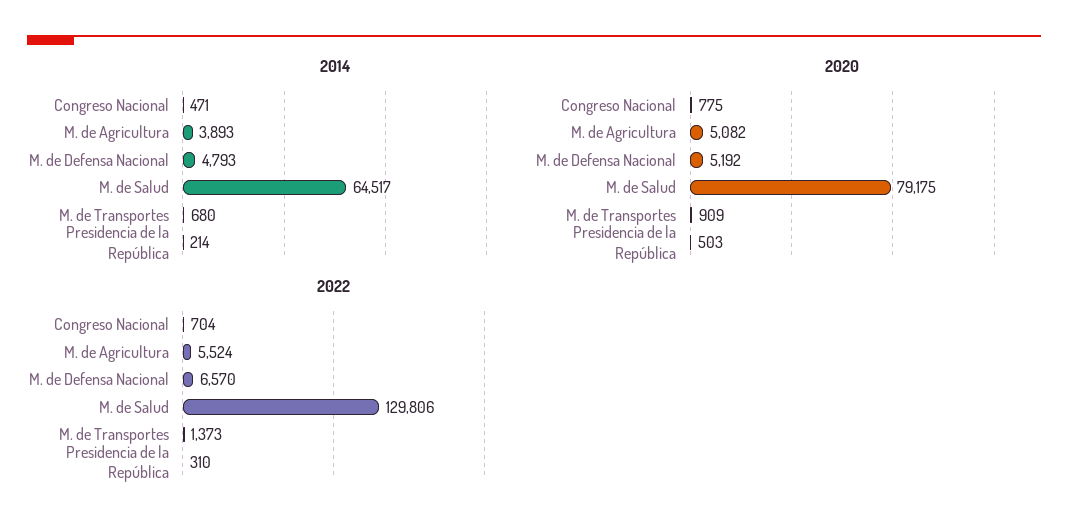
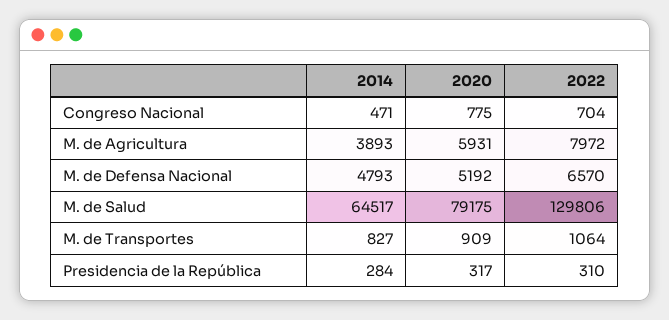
  {
    "2014": {
      "Congreso Nacional": 471,
      "M. de Agricultura": 3893,
      "M. de Defensa Nacional": 4793,
      "M. de Salud": 64517,
-     "M. de Transportes": 680,
+     "M. de Transportes": 827,
-     "Presidencia de la República": 214
+     "Presidencia de la República": 284
    },
    "2020": {
      "Congreso Nacional": 775,
-     "M. de Agricultura": 5082,
+     "M. de Agricultura": 5931,
      "M. de Defensa Nacional": 5192,
      "M. de Salud": 79175,
      "M. de Transportes": 909,
-     "Presidencia de la República": 503
+     "Presidencia de la República": 317
    },
    "2022": {
      "Congreso Nacional": 704,
-     "M. de Agricultura": 5524,
+     "M. de Agricultura": 7972,
      "M. de Defensa Nacional": 6570,
      "M. de Salud": 129806,
-     "M. de Transportes": 1373,
+     "M. de Transportes": 1064,
      "Presidencia de la República": 310
    }
  }

